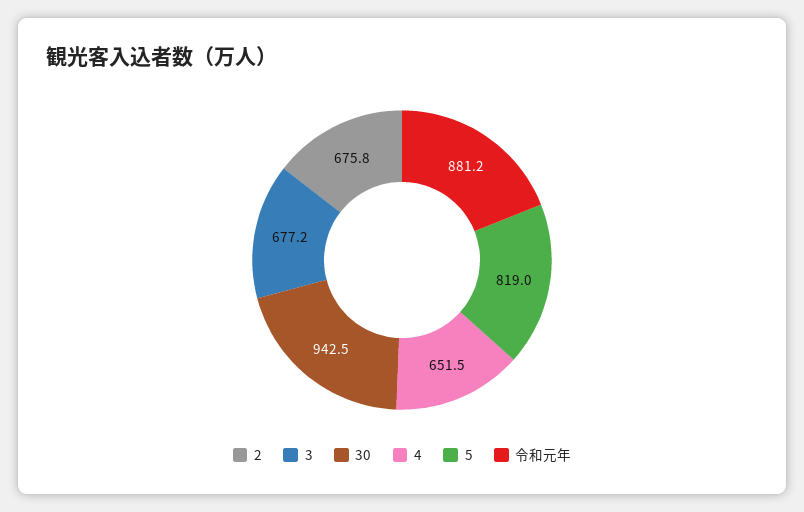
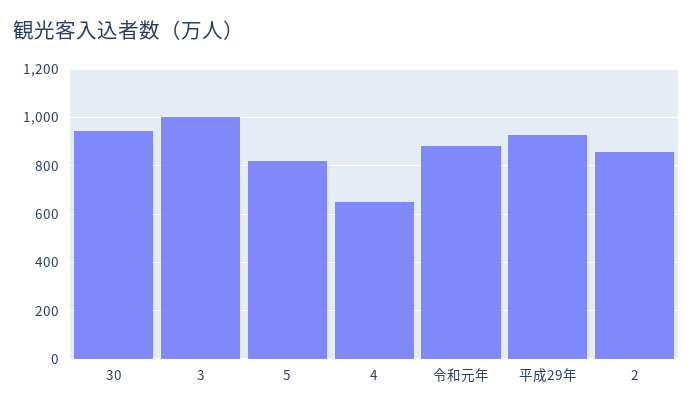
  {
-   "2": 675.8,
+   "2": 850,
-   "3": 677.2,
+   "3": 1000,
    "30": 942.5,
    "4": 651.5,
    "5": 819,
-   "令和元年": 881.2
+   "令和元年": 881.2,
+   "平成29年": 925
  }

